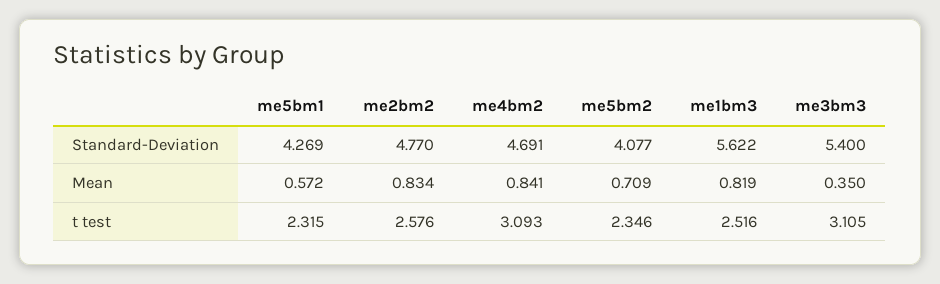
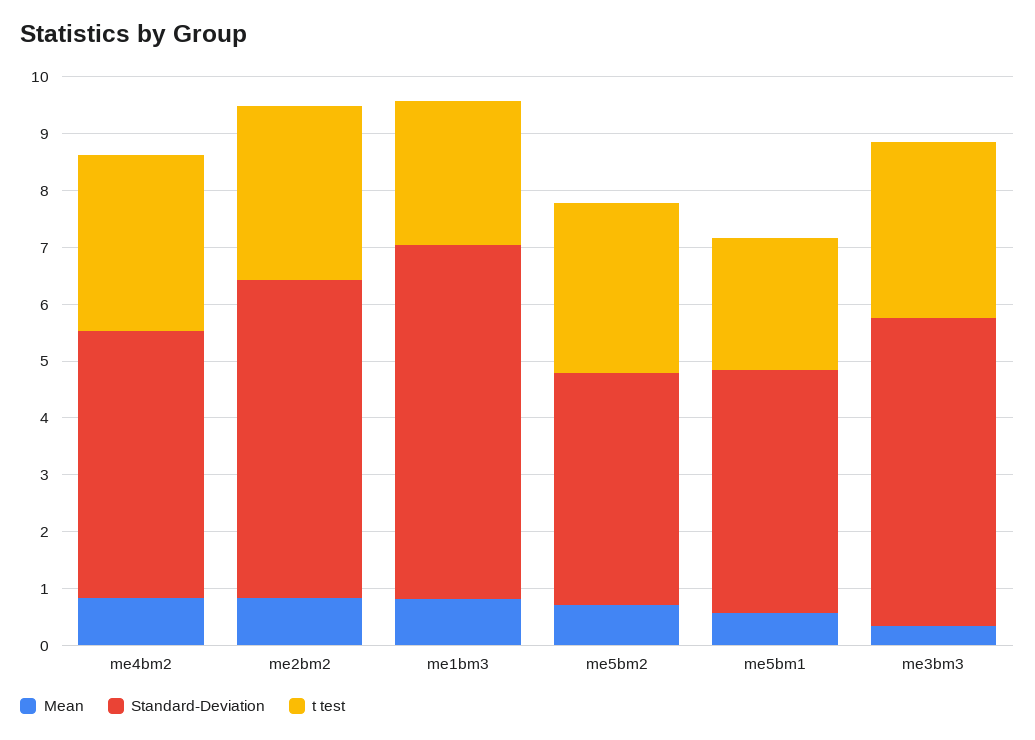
  {
    "Standard-Deviation": {
      "me5bm1": 4.269,
-     "me2bm2": 4.77,
+     "me2bm2": 5.6,
      "me4bm2": 4.691,
      "me5bm2": 4.077,
-     "me1bm3": 5.622,
+     "me1bm3": 6.2,
      "me3bm3": 5.4
    },
    "Mean": {
      "me5bm1": 0.572,
      "me2bm2": 0.834,
      "me4bm2": 0.841,
      "me5bm2": 0.709,
      "me1bm3": 0.819,
      "me3bm3": 0.35
    },
    "t test": {
      "me5bm1": 2.315,
-     "me2bm2": 2.576,
+     "me2bm2": 3,
      "me4bm2": 3.093,
-     "me5bm2": 2.346,
+     "me5bm2": 3,
      "me1bm3": 2.516,
      "me3bm3": 3.105
    }
  }

